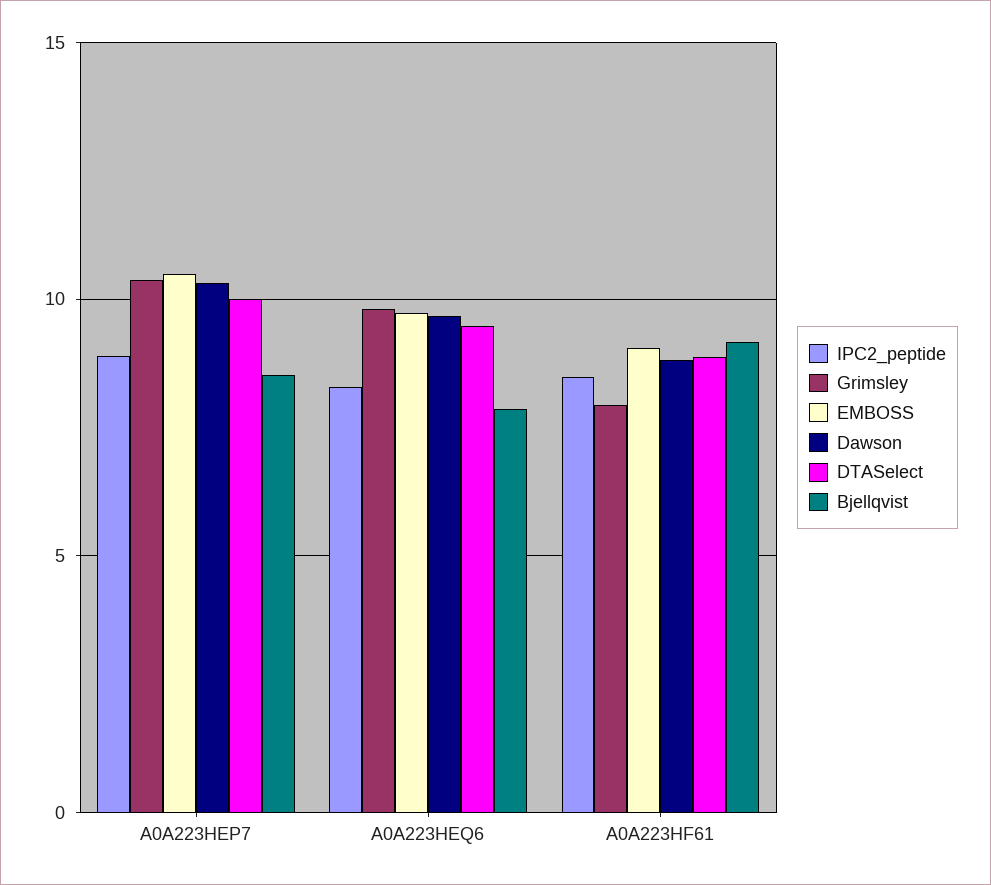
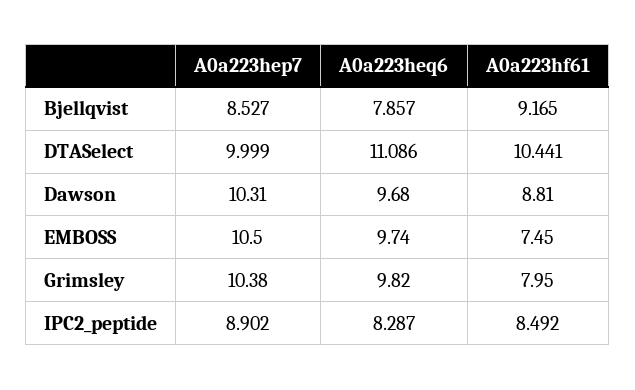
  {
    "IPC2_peptide": {
      "A0A223HEP7": 8.902,
      "A0A223HEQ6": 8.287,
      "A0A223HF61": 8.492
    },
    "Grimsley": {
      "A0A223HEP7": 10.38,
      "A0A223HEQ6": 9.82,
      "A0A223HF61": 7.95
    },
    "EMBOSS": {
      "A0A223HEP7": 10.5,
      "A0A223HEQ6": 9.74,
-     "A0A223HF61": 9
+     "A0A223HF61": 7.45
    },
    "Dawson": {
      "A0A223HEP7": 10.31,
      "A0A223HEQ6": 9.68,
      "A0A223HF61": 8.81
    },
    "DTASelect": {
      "A0A223HEP7": 9.999,
-     "A0A223HEQ6": 9.5,
+     "A0A223HEQ6": 11.086,
-     "A0A223HF61": 9
+     "A0A223HF61": 10.441
    },
    "Bjellqvist": {
      "A0A223HEP7": 8.527,
      "A0A223HEQ6": 7.857,
      "A0A223HF61": 9.165
    }
  }

